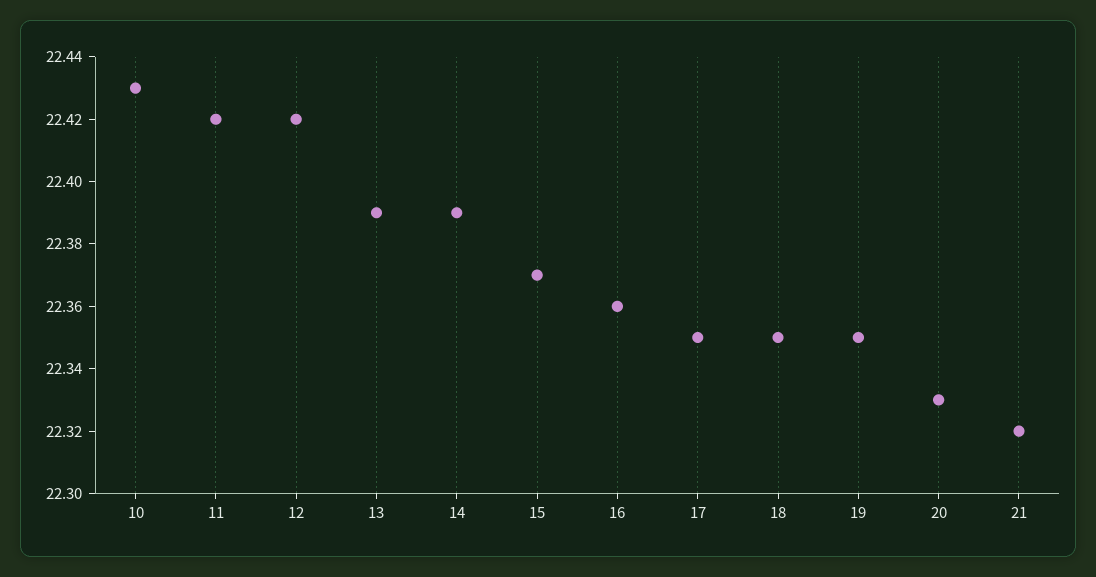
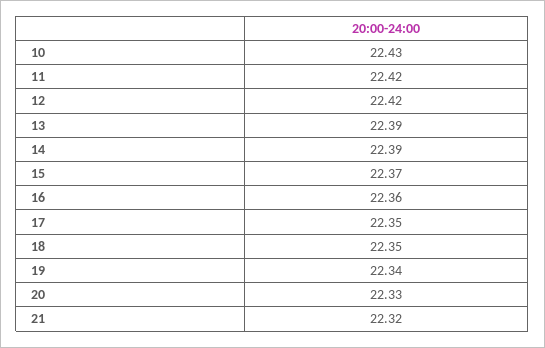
  {
    "10": 22.43,
    "11": 22.42,
    "12": 22.42,
    "13": 22.39,
    "14": 22.39,
    "15": 22.37,
    "16": 22.36,
    "17": 22.35,
    "18": 22.35,
-   "19": 22.35,
+   "19": 22.34,
    "20": 22.33,
    "21": 22.32
  }

